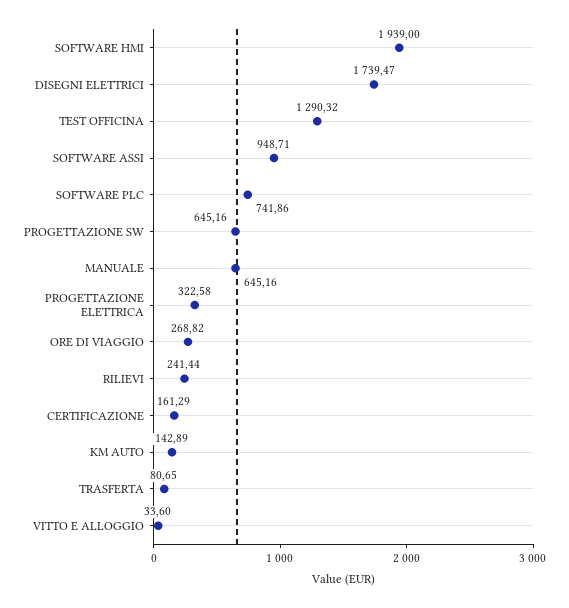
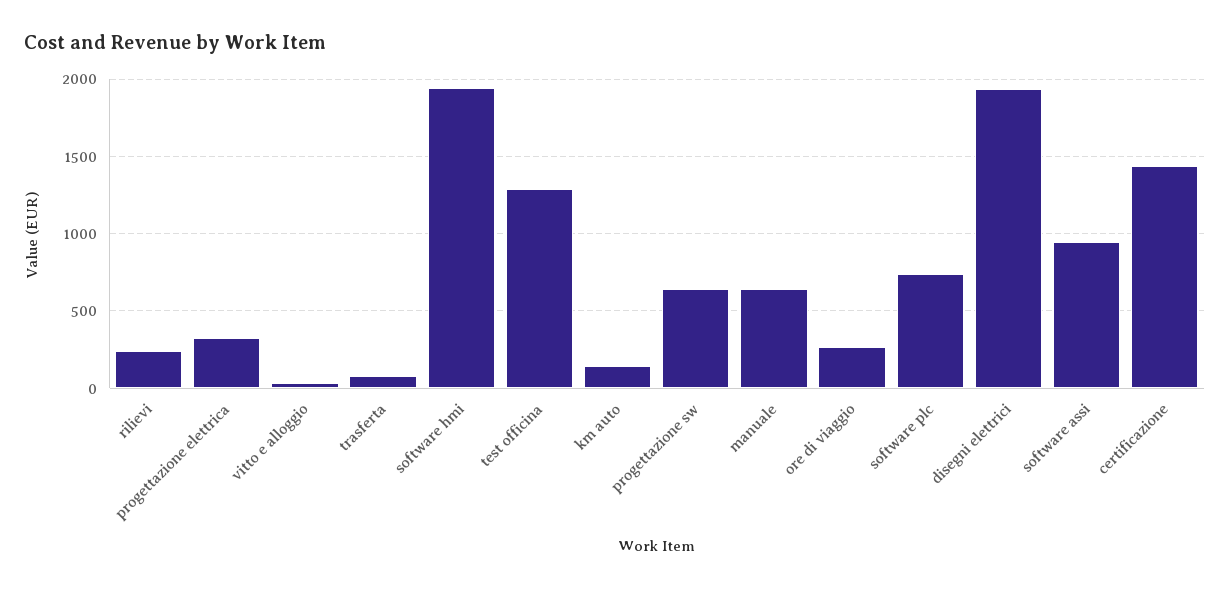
  {
    "SOFTWARE HMI": 1939,
-   "DISEGNI ELETTRICI": 1739.47,
+   "DISEGNI ELETTRICI": 1950,
    "TEST OFFICINA": 1290.32,
    "SOFTWARE ASSI": 948.71,
    "SOFTWARE PLC": 741.86,
    "PROGETTAZIONE SW": 645.16,
    "MANUALE": 645.16,
    "PROGETTAZIONE ELETTRICA": 322.58,
    "ORE DI VIAGGIO": 268.82,
    "RILIEVI": 241.44,
-   "CERTIFICAZIONE": 161.29,
+   "CERTIFICAZIONE": 1450,
    "KM AUTO": 142.89,
    "TRASFERTA": 80.65,
    "VITTO E ALLOGGIO": 33.6
  }

